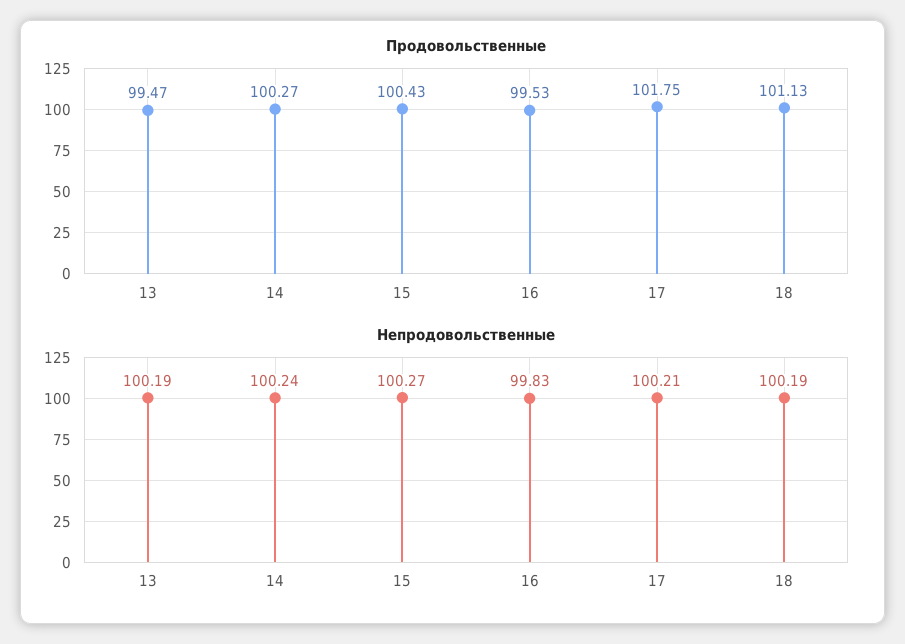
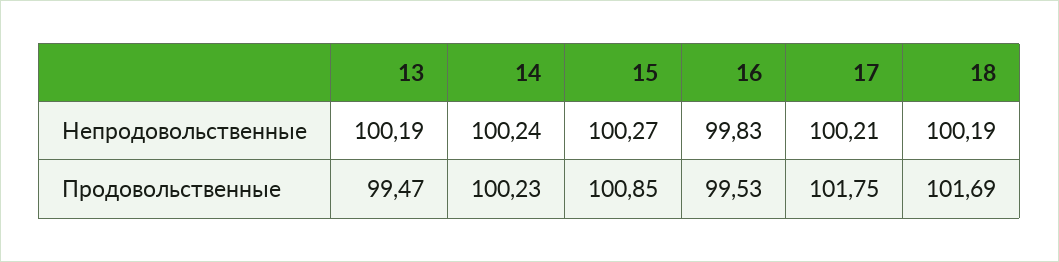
  {
    "Продовольственные": {
      "13": 99.47,
-     "14": 100.27,
+     "14": 100.23,
-     "15": 100.43,
+     "15": 100.85,
      "16": 99.53,
      "17": 101.75,
-     "18": 101.13
+     "18": 101.69
    },
    "Непродовольственные": {
      "13": 100.19,
      "14": 100.24,
      "15": 100.27,
      "16": 99.83,
      "17": 100.21,
      "18": 100.19
    }
  }

